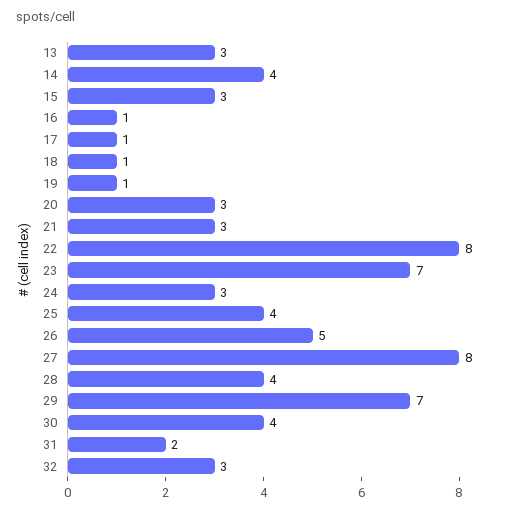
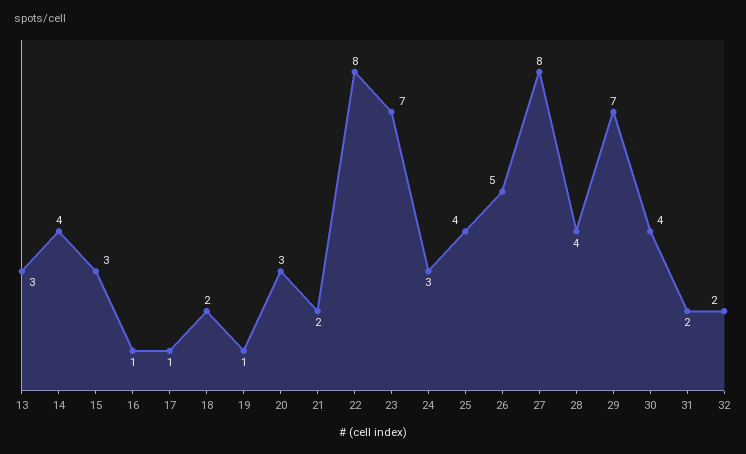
  {
    "13": 3,
    "14": 4,
    "15": 3,
    "16": 1,
    "17": 1,
-   "18": 1,
+   "18": 2,
    "19": 1,
    "20": 3,
-   "21": 3,
+   "21": 2,
    "22": 8,
    "23": 7,
    "24": 3,
    "25": 4,
    "26": 5,
    "27": 8,
    "28": 4,
    "29": 7,
    "30": 4,
    "31": 2,
-   "32": 3
+   "32": 2
  }

